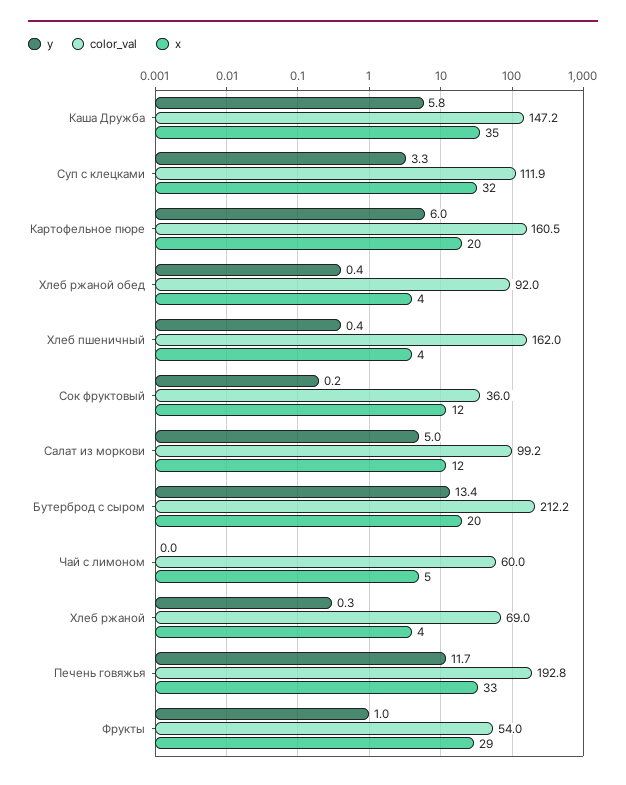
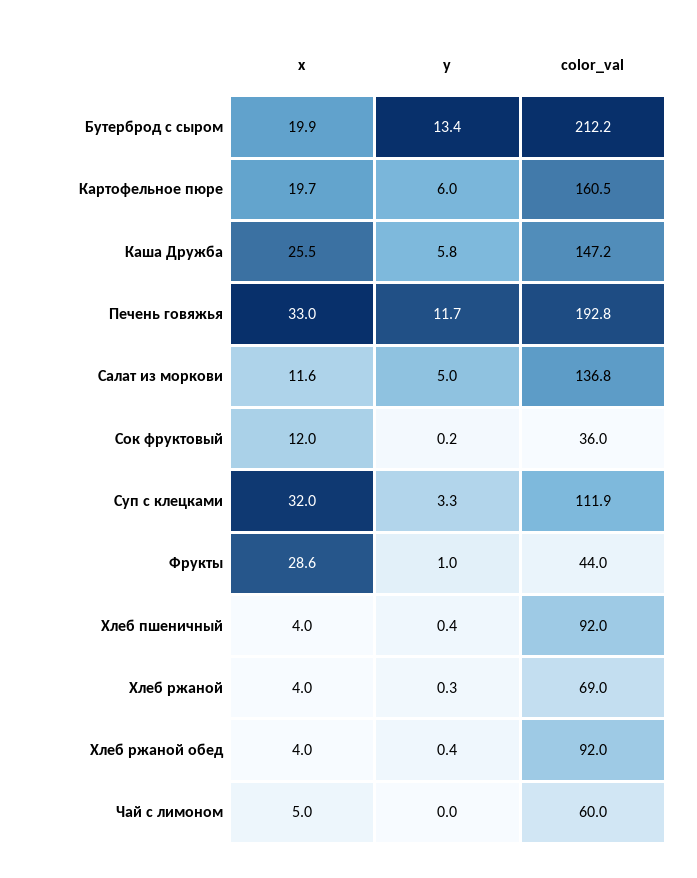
  {
    "y": {
      "Каша Дружба": 5.8,
      "Суп с клецками": 3.3,
      "Картофельное пюре": 6,
      "Хлеб ржаной обед": 0.4,
      "Хлеб пшеничный": 0.4,
      "Сок фруктовый": 0.2,
      "Салат из моркови": 5,
      "Бутерброд с сыром": 13.4,
      "Чай с лимоном": 0,
      "Хлеб ржаной": 0.3,
      "Печень говяжья": 11.7,
      "Фрукты": 1
    },
    "color_val": {
      "Каша Дружба": 147.2,
      "Суп с клецками": 111.9,
      "Картофельное пюре": 160.5,
      "Хлеб ржаной обед": 92,
-     "Хлеб пшеничный": 162,
+     "Хлеб пшеничный": 92,
      "Сок фруктовый": 36,
-     "Салат из моркови": 99.2,
+     "Салат из моркови": 136.8,
      "Бутерброд с сыром": 212.2,
      "Чай с лимоном": 60,
      "Хлеб ржаной": 69,
      "Печень говяжья": 192.8,
-     "Фрукты": 54
+     "Фрукты": 44
    },
    "x": {
-     "Каша Дружба": 35,
+     "Каша Дружба": 25.5,
      "Суп с клецками": 32,
      "Картофельное пюре": 19.7,
      "Хлеб ржаной обед": 4,
      "Хлеб пшеничный": 4,
      "Сок фруктовый": 12,
      "Салат из моркови": 11.6,
      "Бутерброд с сыром": 19.9,
      "Чай с лимоном": 5,
      "Хлеб ржаной": 4,
      "Печень говяжья": 33,
      "Фрукты": 28.6
    }
  }

